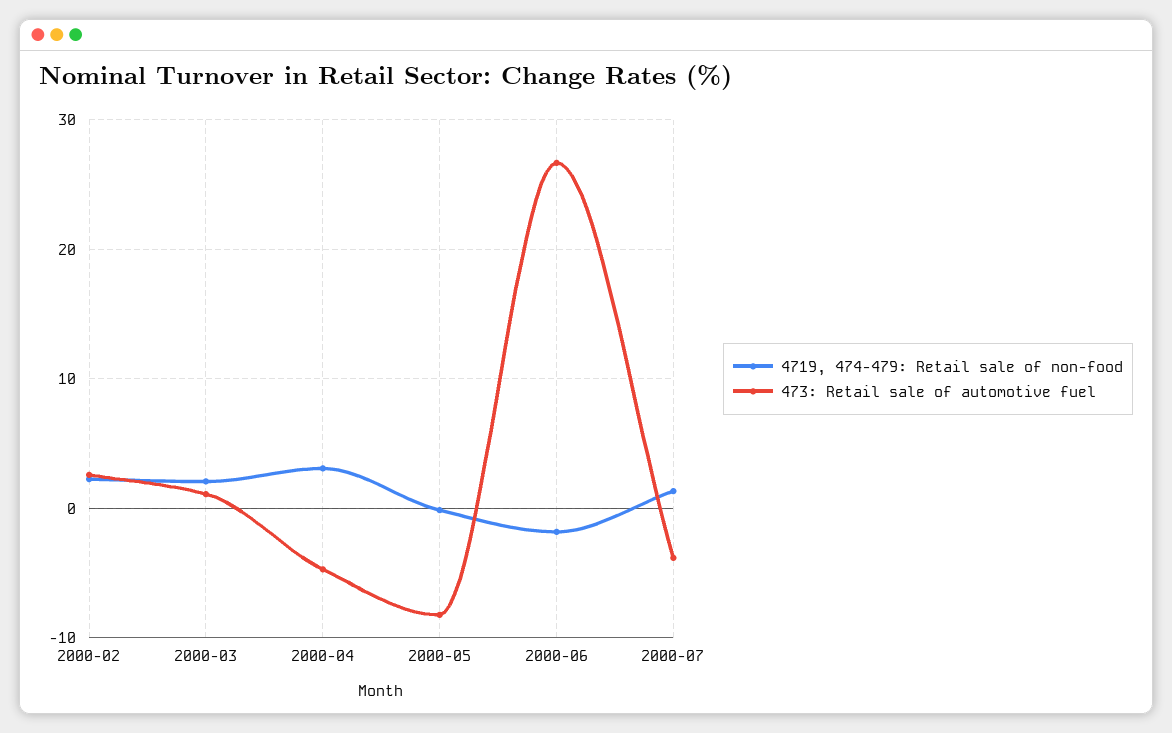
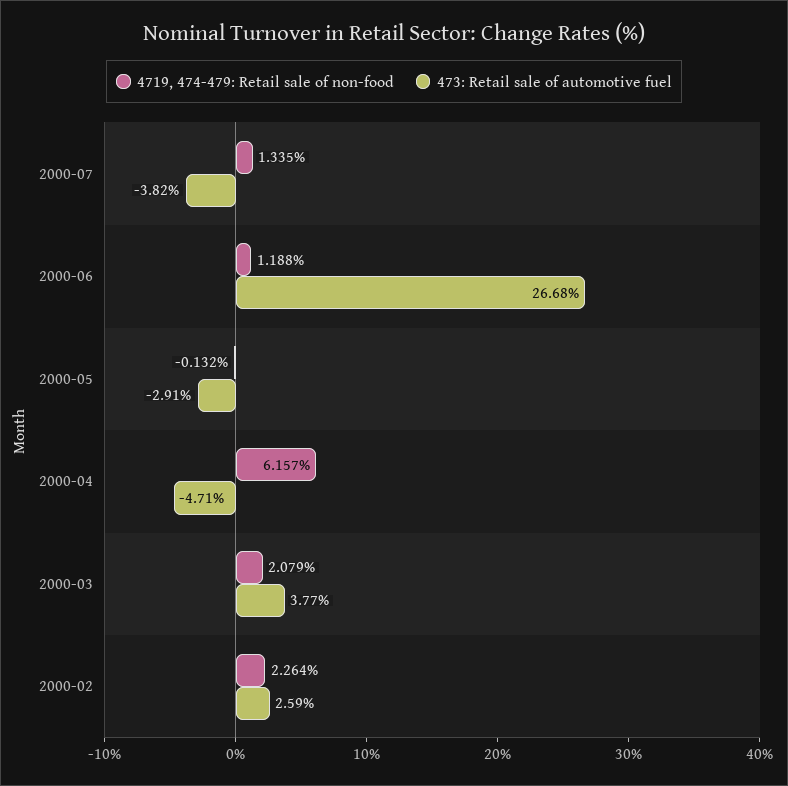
  {
    "4719, 474-479: Retail sale of non-food": {
      "2000-02": 2.264,
      "2000-03": 2.079,
-     "2000-04": 3,
+     "2000-04": 6.157,
      "2000-05": -0.132,
-     "2000-06": -2,
+     "2000-06": 1.188,
      "2000-07": 1.335
    },
    "473: Retail sale of automotive fuel": {
      "2000-02": 2.59,
-     "2000-03": 1,
+     "2000-03": 3.77,
      "2000-04": -4.71,
-     "2000-05": -8,
+     "2000-05": -2.91,
      "2000-06": 26.68,
      "2000-07": -3.82
    }
  }

